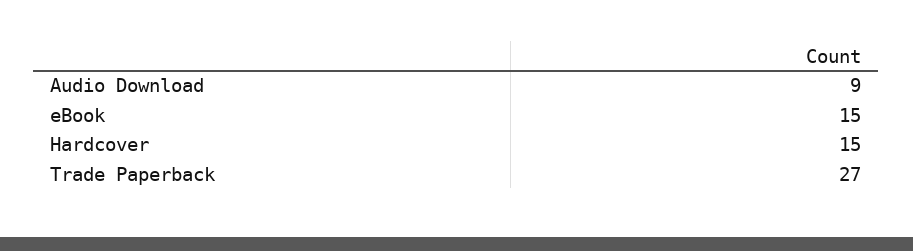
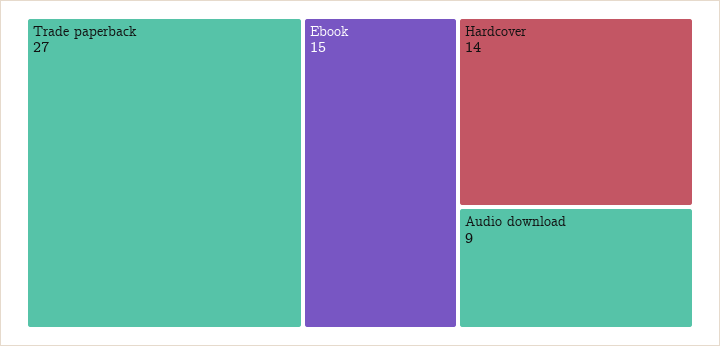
  {
    "Audio Download": 9,
    "eBook": 15,
-   "Hardcover": 15,
+   "Hardcover": 14,
    "Trade Paperback": 27
  }

